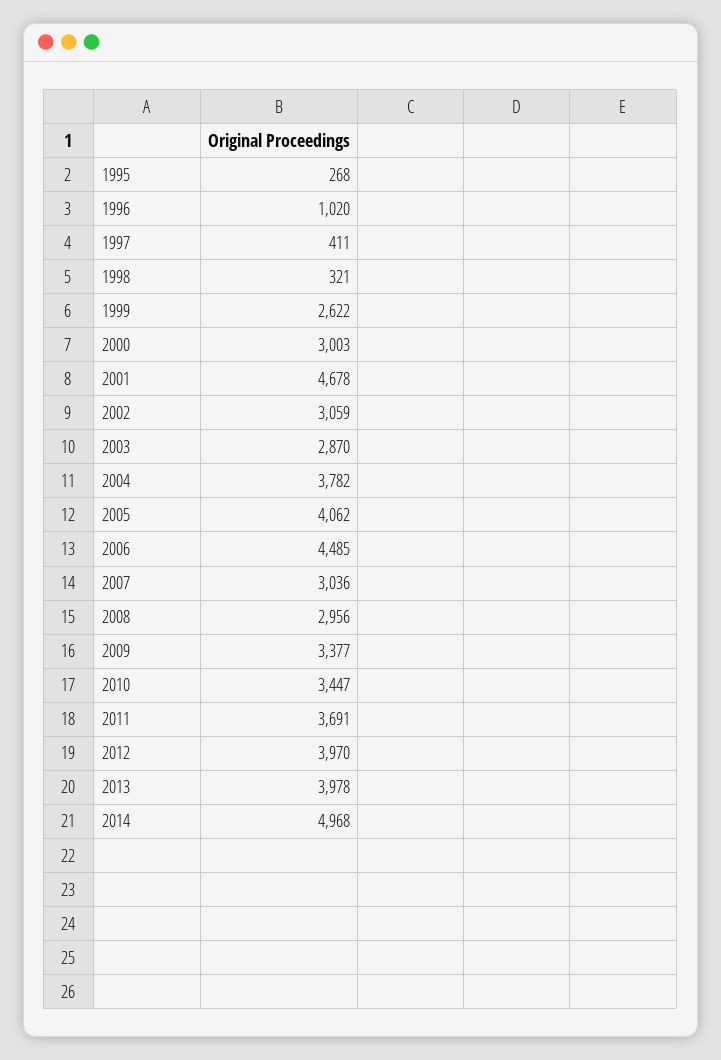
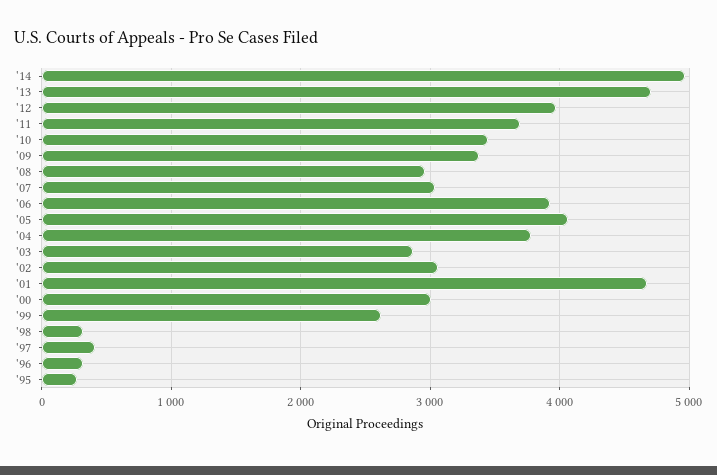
  {
    "1995": 268,
-   "1996": 1020,
+   "1996": 300,
    "1997": 411,
    "1998": 321,
    "1999": 2622,
    "2000": 3003,
    "2001": 4678,
    "2002": 3059,
    "2003": 2870,
    "2004": 3782,
    "2005": 4062,
-   "2006": 4485,
+   "2006": 3900,
    "2007": 3036,
    "2008": 2956,
    "2009": 3377,
    "2010": 3447,
    "2011": 3691,
    "2012": 3970,
-   "2013": 3978,
+   "2013": 4700,
    "2014": 4968
  }

